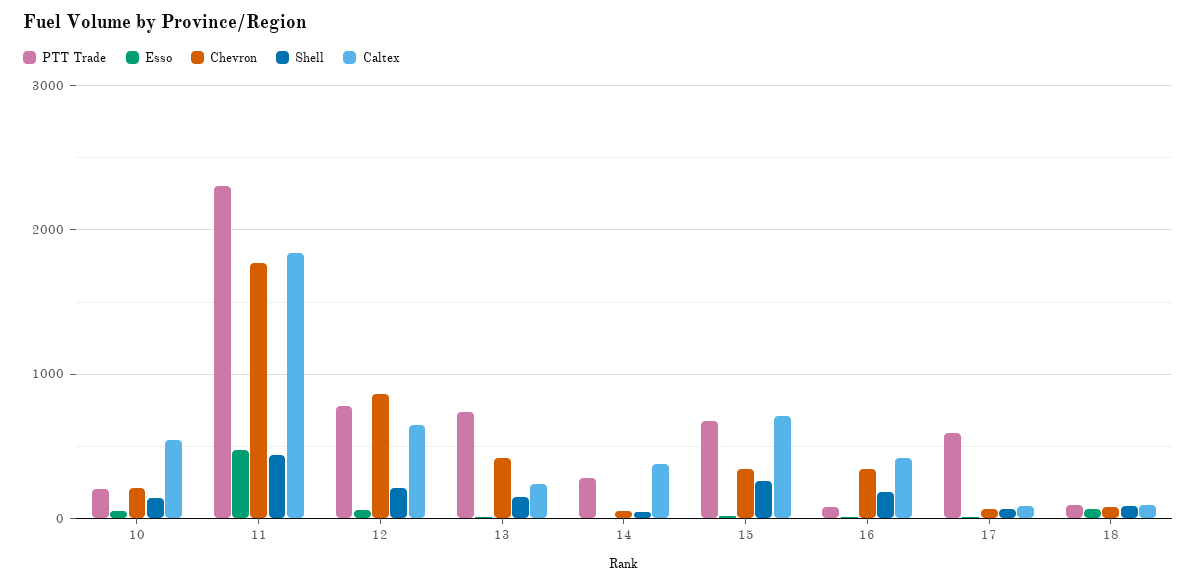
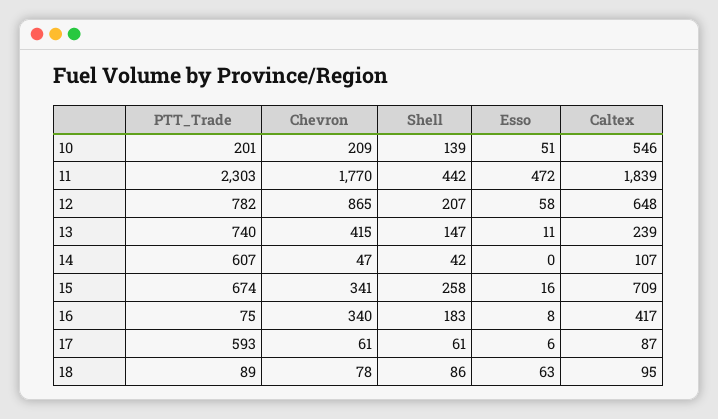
  {
    "PTT Trade": {
      "10": 201,
      "11": 2303,
      "12": 782,
      "13": 740,
-     "14": 300,
+     "14": 607,
      "15": 674,
      "16": 75,
      "17": 593,
      "18": 89
    },
    "Esso": {
      "10": 51,
      "11": 472,
      "12": 58,
      "13": 11,
      "14": 0,
      "15": 16,
      "16": 8,
      "17": 6,
      "18": 63
    },
    "Chevron": {
      "10": 209,
      "11": 1770,
      "12": 865,
      "13": 415,
      "14": 47,
      "15": 341,
      "16": 340,
      "17": 61,
      "18": 78
    },
    "Shell": {
      "10": 139,
      "11": 442,
      "12": 207,
      "13": 147,
      "14": 42,
      "15": 258,
      "16": 183,
      "17": 61,
      "18": 86
    },
    "Caltex": {
      "10": 546,
      "11": 1839,
      "12": 648,
      "13": 239,
-     "14": 400,
+     "14": 107,
      "15": 709,
      "16": 417,
      "17": 87,
      "18": 95
    }
  }

